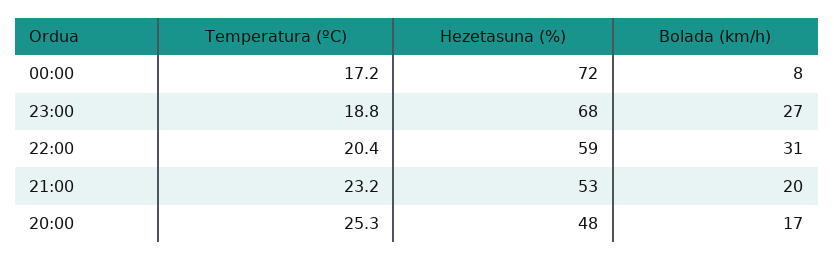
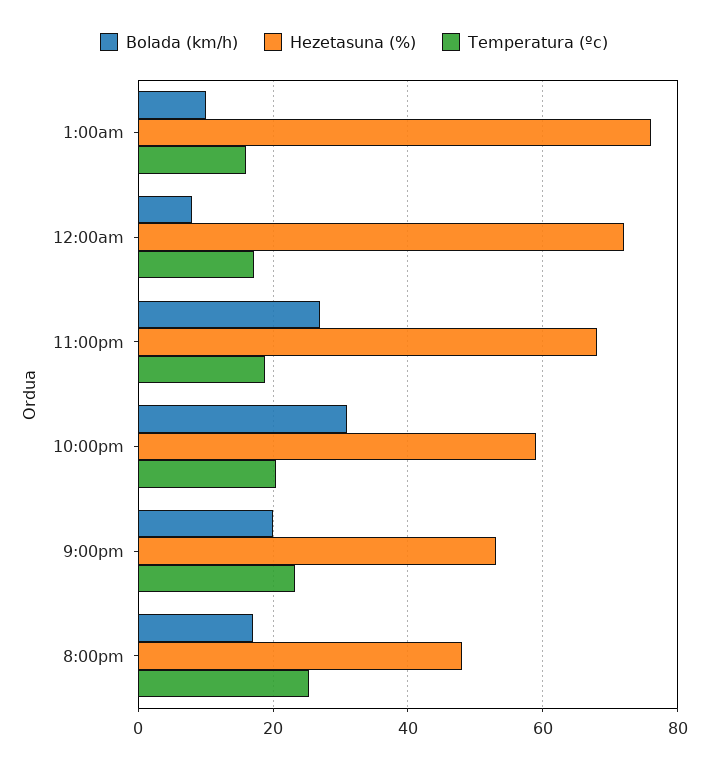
  {
    "Temperatura (ºC)": {
      "00:00": 17.2,
      "23:00": 18.8,
      "22:00": 20.4,
      "21:00": 23.2,
-     "20:00": 25.3
+     "20:00": 25.3,
+     "1:00am": 16
    },
    "Hezetasuna (%)": {
      "00:00": 72,
      "23:00": 68,
      "22:00": 59,
      "21:00": 53,
-     "20:00": 48
+     "20:00": 48,
+     "1:00am": 76
    },
    "Bolada (km/h)": {
      "00:00": 8,
      "23:00": 27,
      "22:00": 31,
      "21:00": 20,
-     "20:00": 17
+     "20:00": 17,
+     "1:00am": 10
    }
  }

